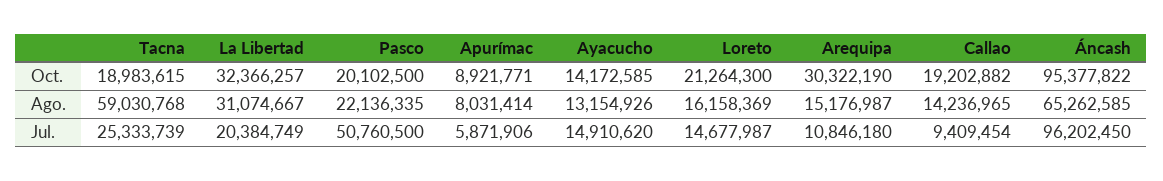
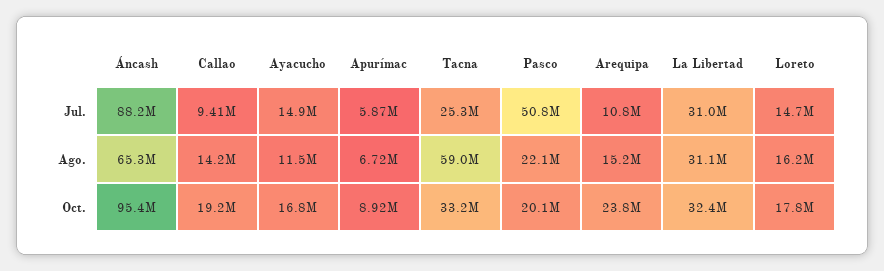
  {
    "Tacna": {
-     "Oct.": 18983615,
+     "Oct.": 33200000,
      "Ago.": 59030768,
      "Jul.": 25333739
    },
    "La Libertad": {
      "Oct.": 32366257,
      "Ago.": 31074667,
-     "Jul.": 20384749
+     "Jul.": 31000000
    },
    "Pasco": {
      "Oct.": 20102500,
      "Ago.": 22136335,
      "Jul.": 50760500
    },
    "Apurímac": {
      "Oct.": 8921771,
-     "Ago.": 8031414,
+     "Ago.": 6720000,
      "Jul.": 5871906
    },
    "Ayacucho": {
-     "Oct.": 14172585,
+     "Oct.": 16800000,
-     "Ago.": 13154926,
+     "Ago.": 11500000,
      "Jul.": 14910620
    },
    "Loreto": {
-     "Oct.": 21264300,
+     "Oct.": 17800000,
      "Ago.": 16158369,
      "Jul.": 14677987
    },
    "Arequipa": {
-     "Oct.": 30322190,
+     "Oct.": 23800000,
      "Ago.": 15176987,
      "Jul.": 10846180
    },
    "Callao": {
      "Oct.": 19202882,
      "Ago.": 14236965,
      "Jul.": 9409454
    },
    "Áncash": {
      "Oct.": 95377822,
      "Ago.": 65262585,
-     "Jul.": 96202450
+     "Jul.": 88200000
    }
  }

